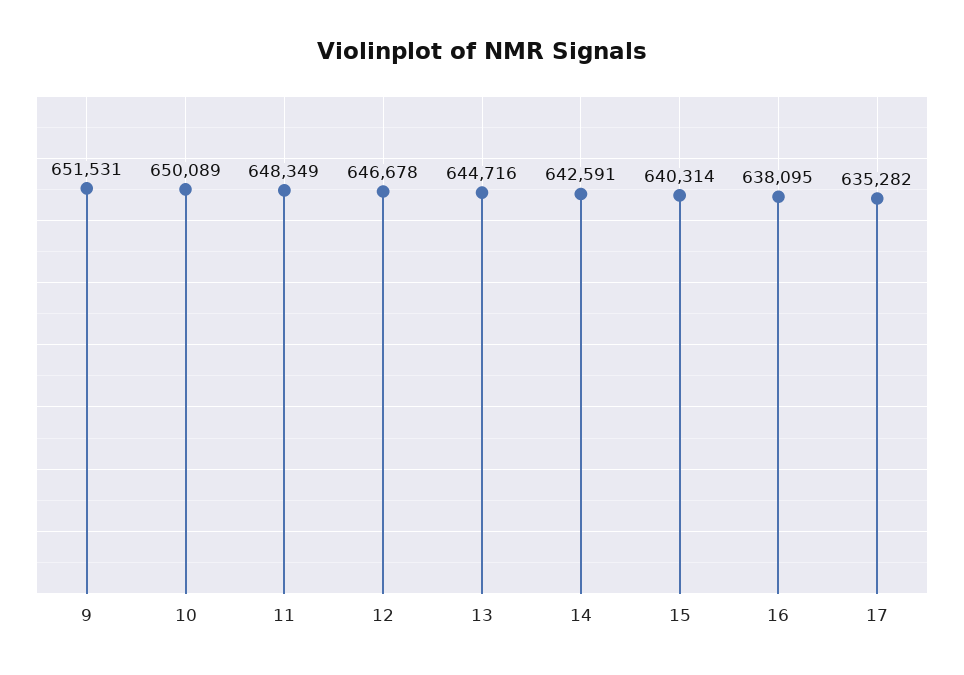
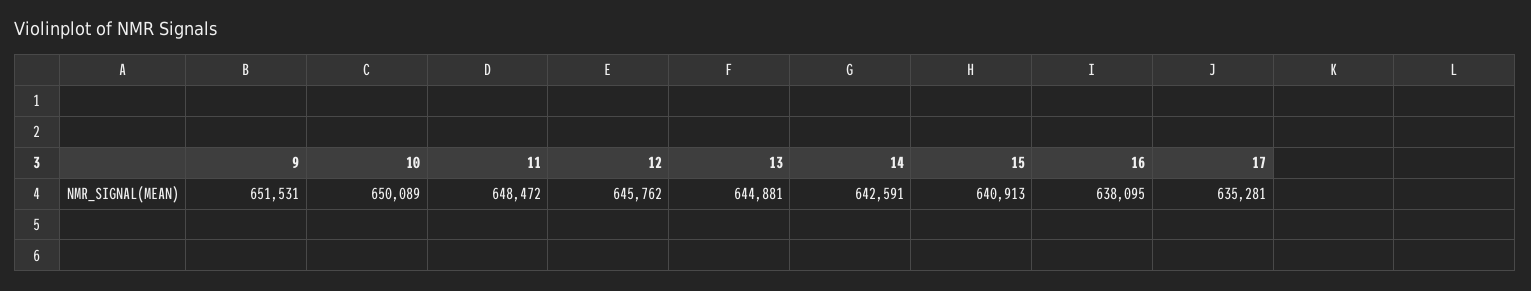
  {
    "9": 651531,
    "10": 650089,
-   "11": 648349,
+   "11": 648472,
-   "12": 646678,
+   "12": 645762,
-   "13": 644716,
+   "13": 644881,
    "14": 642591,
-   "15": 640314,
+   "15": 640913,
    "16": 638095,
-   "17": 635282
+   "17": 635281
  }

